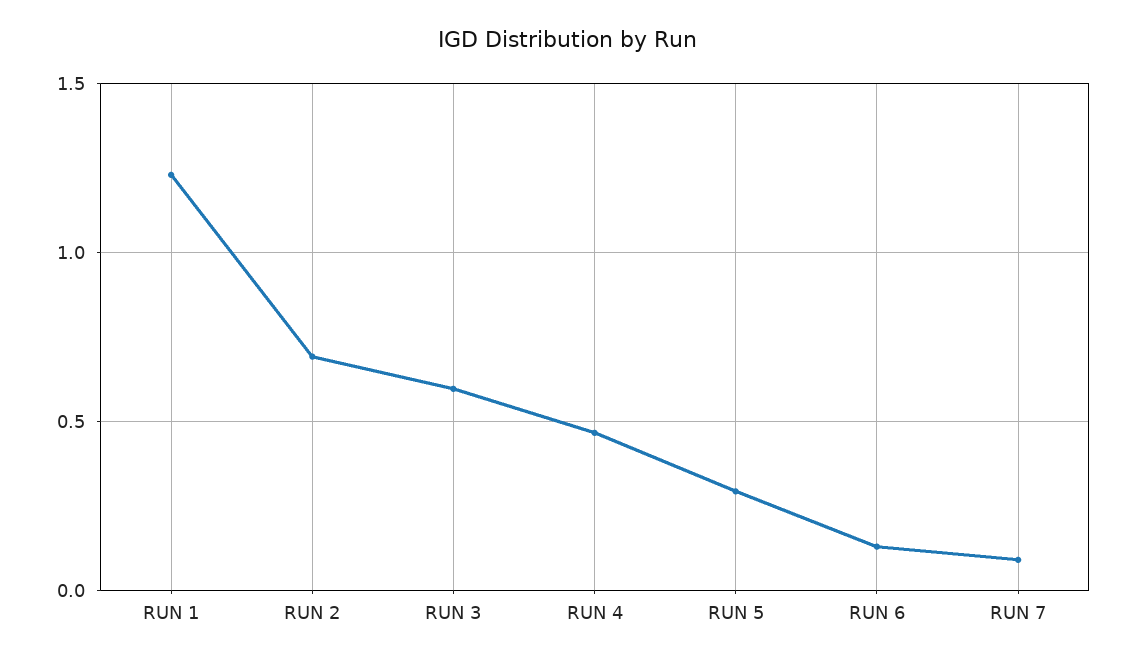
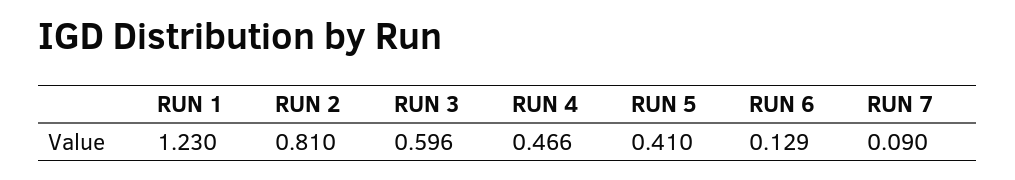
  {
    "RUN 1": 1.23,
-   "RUN 2": 0.7,
+   "RUN 2": 0.81,
    "RUN 3": 0.596,
    "RUN 4": 0.466,
-   "RUN 5": 0.3,
+   "RUN 5": 0.41,
    "RUN 6": 0.129,
    "RUN 7": 0.09
  }

